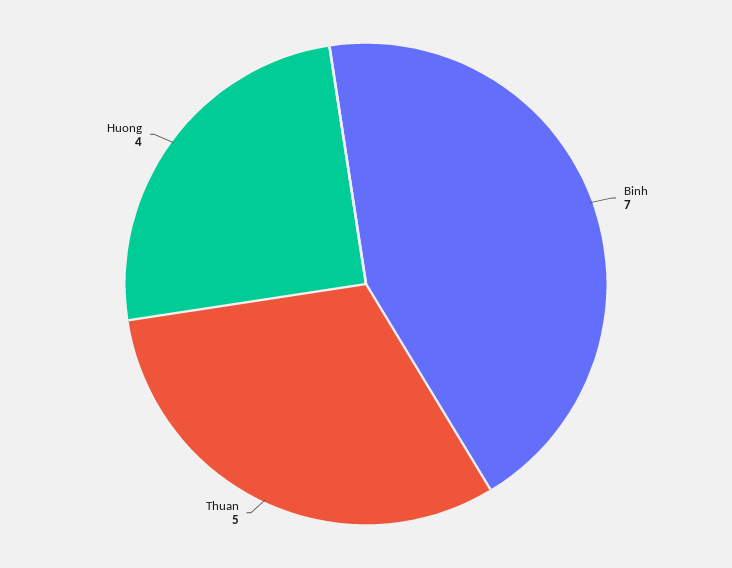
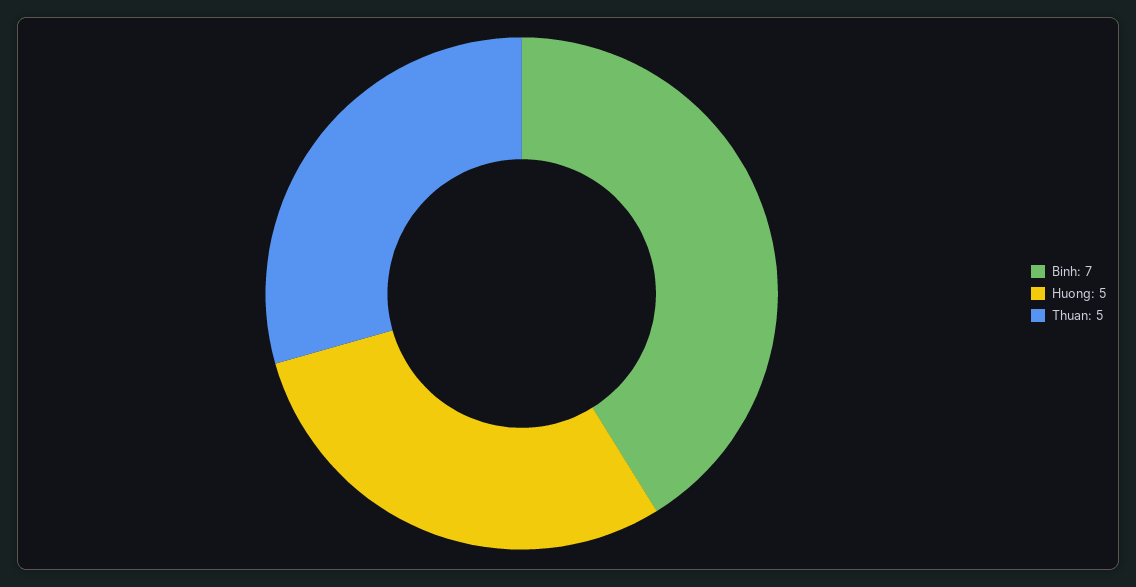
  {
    "Binh": 7,
    "Thuan": 5,
-   "Huong": 4
+   "Huong": 5
  }

